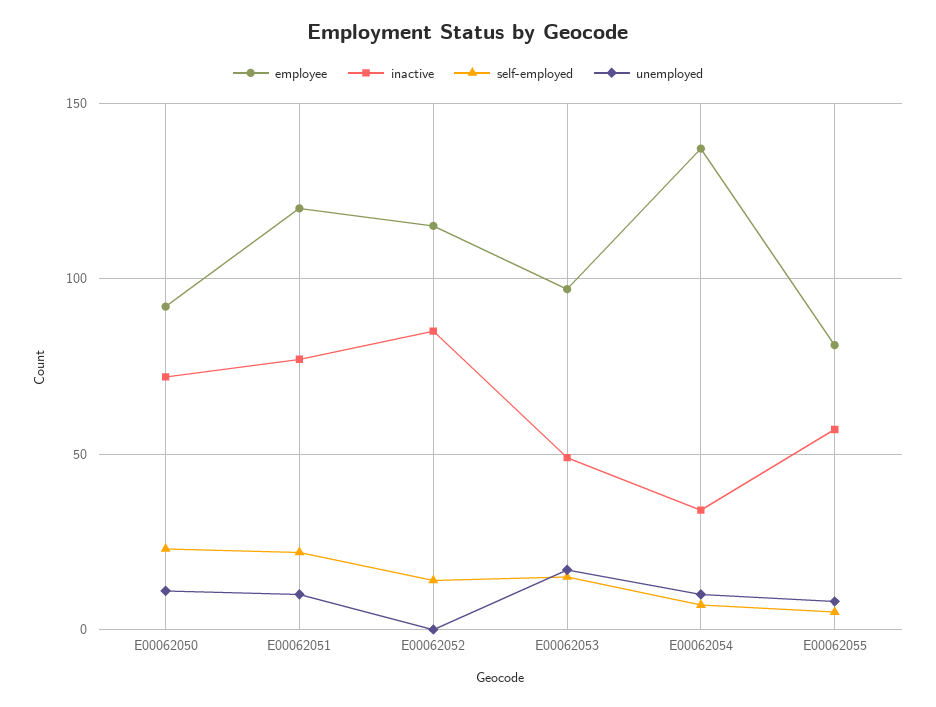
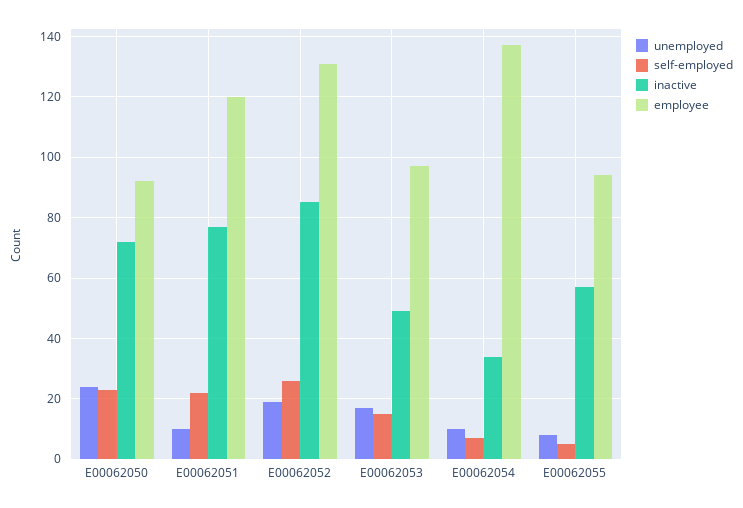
  {
    "employee": {
      "E00062050": 90,
      "E00062051": 120,
-     "E00062052": 115,
+     "E00062052": 130,
      "E00062053": 95,
      "E00062054": 135,
-     "E00062055": 80
+     "E00062055": 95
    },
    "inactive": {
      "E00062050": 70,
      "E00062051": 75,
      "E00062052": 85,
      "E00062053": 50,
      "E00062054": 35,
      "E00062055": 55
    },
    "self-employed": {
      "E00062050": 25,
      "E00062051": 20,
-     "E00062052": 15,
+     "E00062052": 25,
      "E00062053": 15,
      "E00062054": 5,
      "E00062055": 5
    },
    "unemployed": {
-     "E00062050": 10,
+     "E00062050": 25,
      "E00062051": 10,
-     "E00062052": 0,
+     "E00062052": 20,
      "E00062053": 15,
      "E00062054": 10,
      "E00062055": 10
    }
  }

